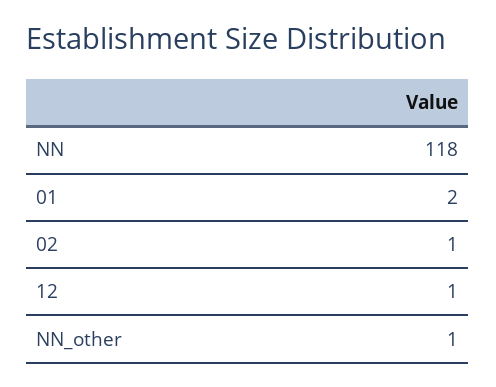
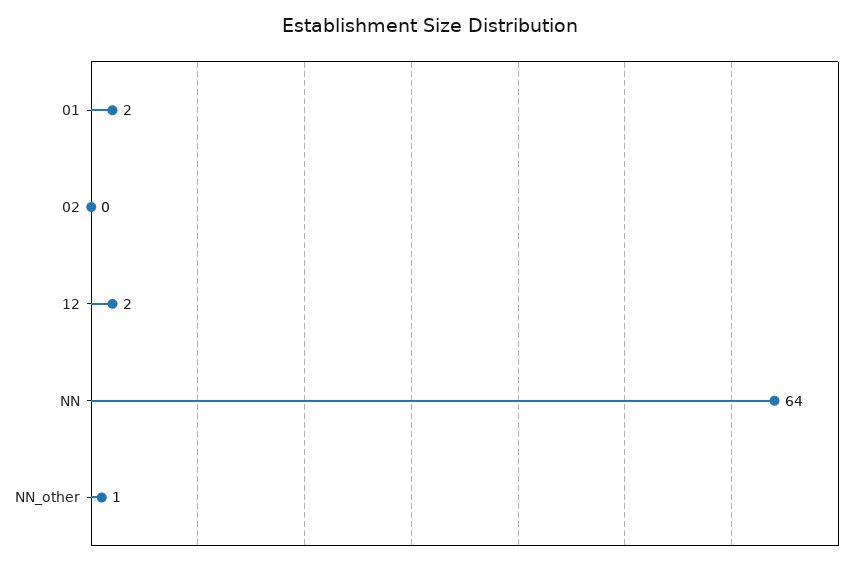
  {
-   "NN": 118,
+   "NN": 64,
    "01": 2,
-   "02": 1,
+   "02": 0,
-   "12": 1,
+   "12": 2,
    "NN_other": 1
  }

